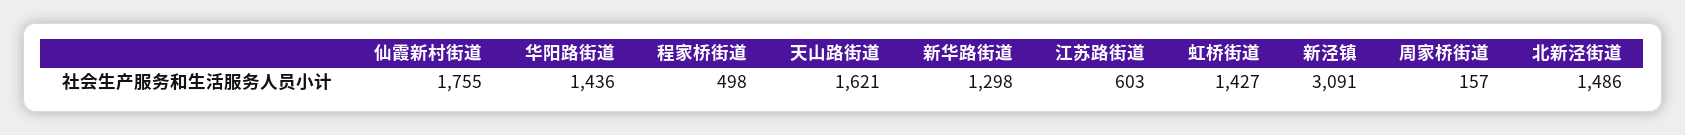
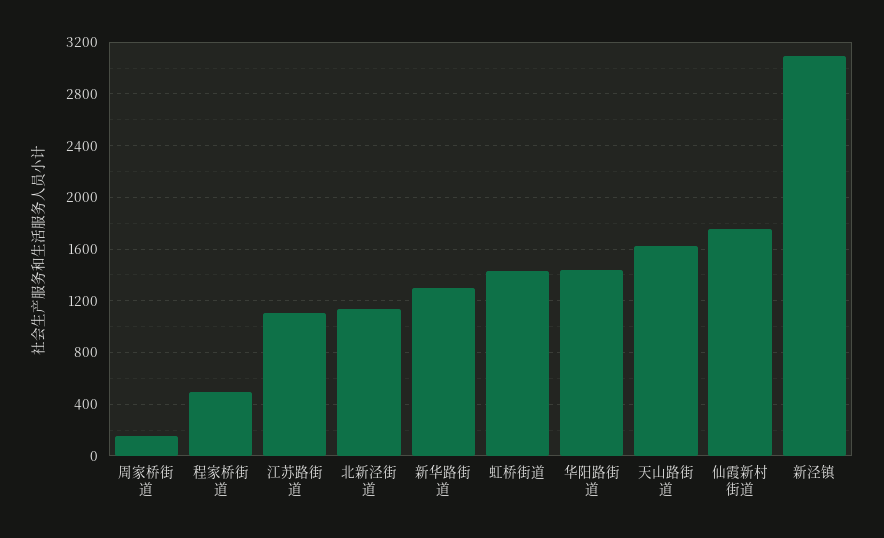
  {
    "仙霞新村街道": 1755,
    "华阳路街道": 1436,
    "程家桥街道": 498,
    "天山路街道": 1621,
    "新华路街道": 1298,
-   "江苏路街道": 603,
+   "江苏路街道": 1100,
    "虹桥街道": 1427,
    "新泾镇": 3091,
    "周家桥街道": 157,
-   "北新泾街道": 1486
+   "北新泾街道": 1150
  }

